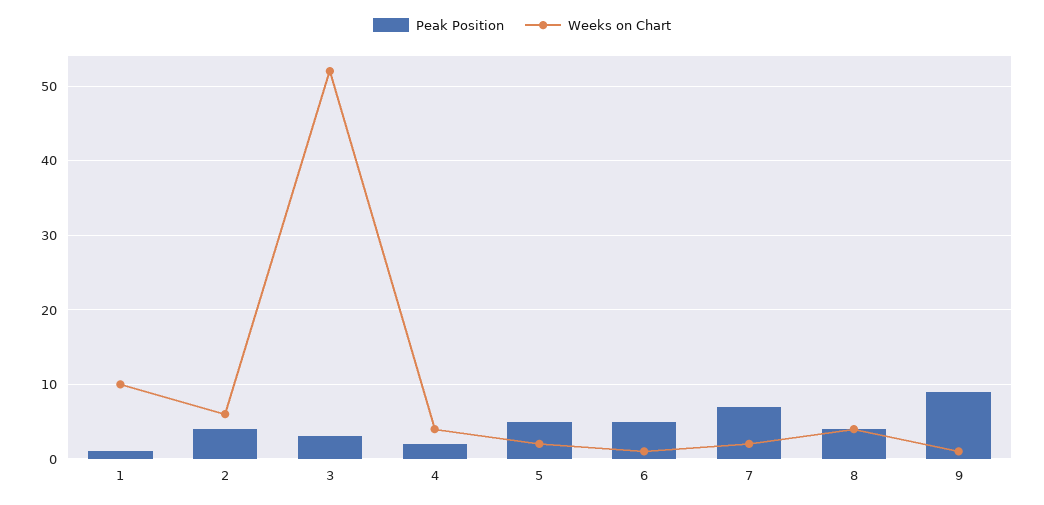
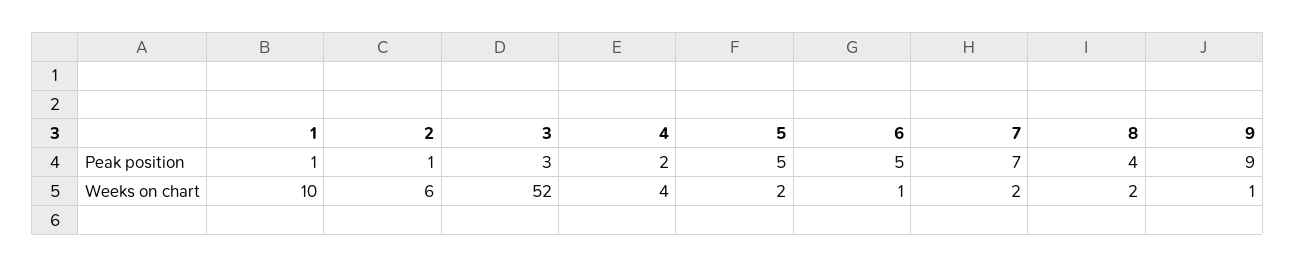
  {
    "Peak Position": {
      "1": 1,
-     "2": 4,
+     "2": 1,
      "3": 3,
      "4": 2,
      "5": 5,
      "6": 5,
      "7": 7,
      "8": 4,
      "9": 9
    },
    "Weeks on Chart": {
      "1": 10,
      "2": 6,
      "3": 52,
      "4": 4,
      "5": 2,
      "6": 1,
      "7": 2,
-     "8": 4,
+     "8": 2,
      "9": 1
    }
  }

